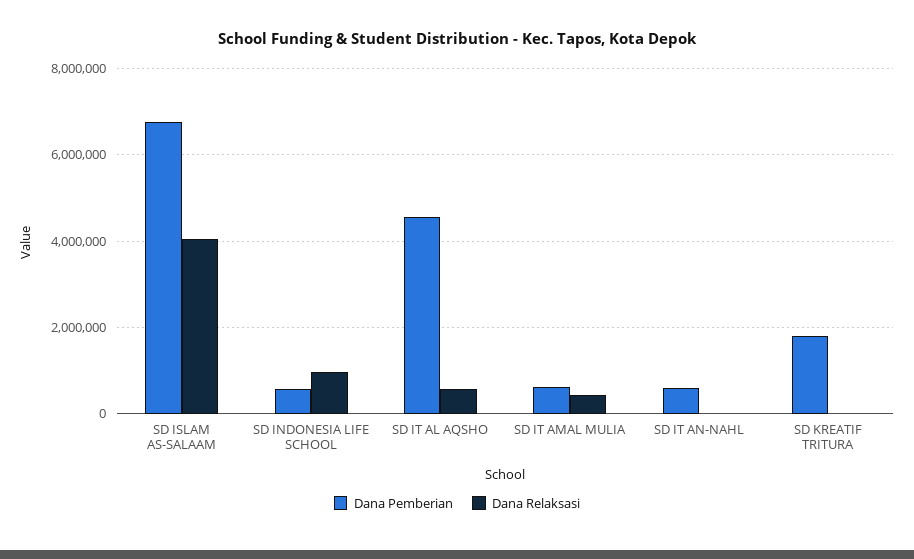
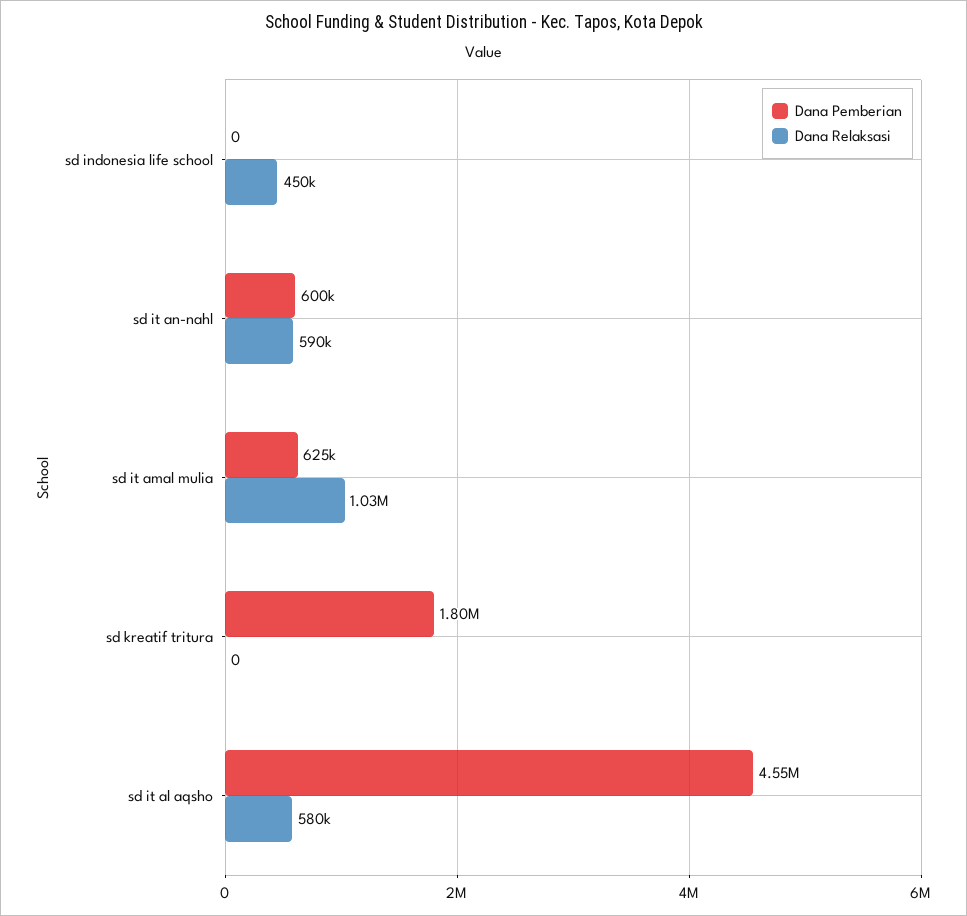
  {
    "Dana Pemberian": {
-     "SD ISLAM AS-SALAAM": 6800000,
-     "SD INDONESIA LIFE SCHOOL": 600000,
+     "SD INDONESIA LIFE SCHOOL": 0,
      "SD IT AL AQSHO": 4550000,
      "SD IT AMAL MULIA": 625000,
      "SD IT AN-NAHL": 600000,
      "SD KREATIF TRITURA": 1800000
    },
    "Dana Relaksasi": {
-     "SD ISLAM AS-SALAAM": 4000000,
-     "SD INDONESIA LIFE SCHOOL": 1000000,
+     "SD INDONESIA LIFE SCHOOL": 450000,
      "SD IT AL AQSHO": 580000,
-     "SD IT AMAL MULIA": 400000,
+     "SD IT AMAL MULIA": 1030000,
-     "SD IT AN-NAHL": 0,
+     "SD IT AN-NAHL": 590000,
      "SD KREATIF TRITURA": 0
    }
  }

